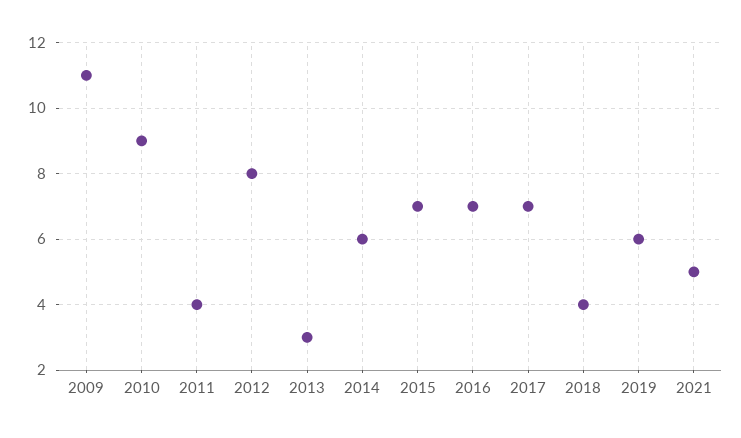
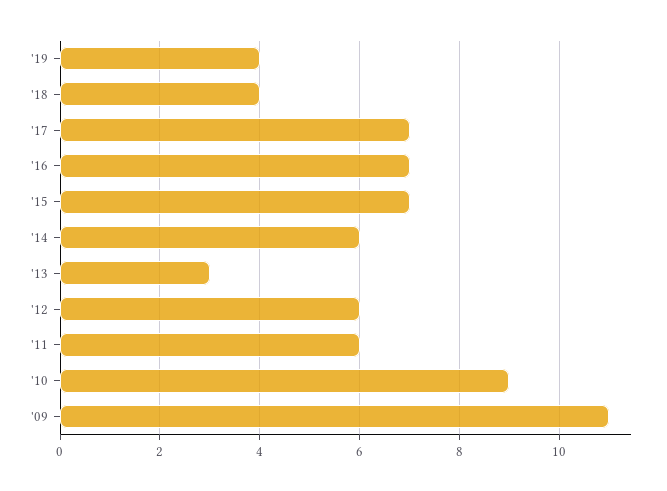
  {
    "2009": 11,
    "2010": 9,
-   "2011": 4,
+   "2011": 6,
-   "2012": 8,
+   "2012": 6,
    "2013": 3,
    "2014": 6,
    "2015": 7,
    "2016": 7,
    "2017": 7,
    "2018": 4,
-   "2019": 6,
+   "2019": 4
-   "2021": 5
  }

